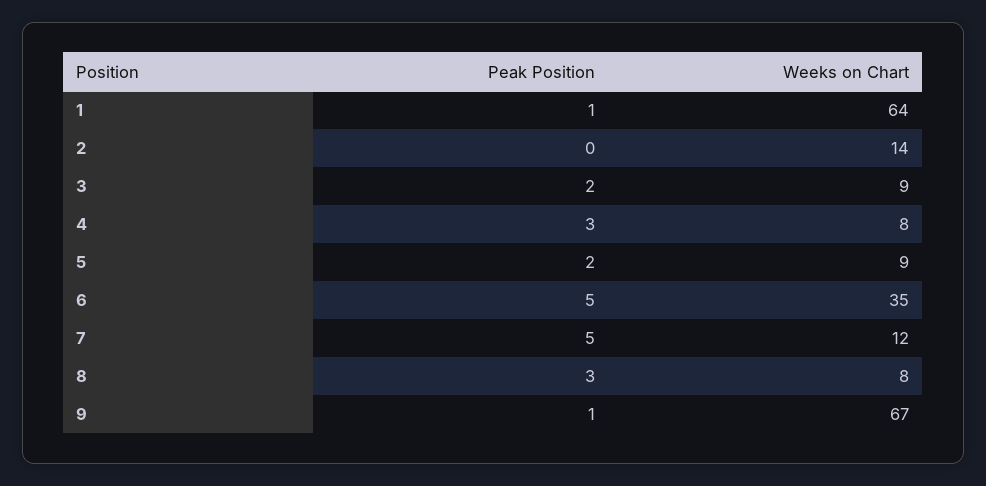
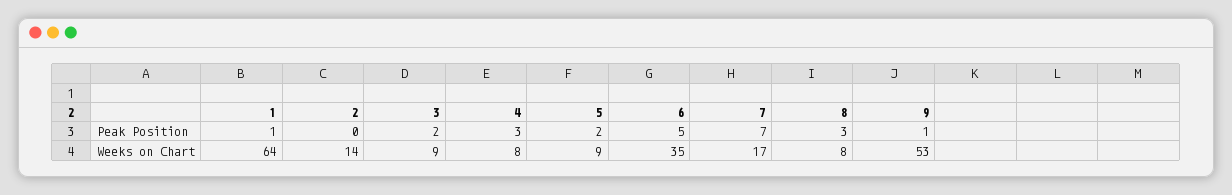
  {
    "Peak Position": {
      "1": 1,
      "2": 0,
      "3": 2,
      "4": 3,
      "5": 2,
      "6": 5,
-     "7": 5,
+     "7": 7,
      "8": 3,
      "9": 1
    },
    "Weeks on Chart": {
      "1": 64,
      "2": 14,
      "3": 9,
      "4": 8,
      "5": 9,
      "6": 35,
-     "7": 12,
+     "7": 17,
      "8": 8,
-     "9": 67
+     "9": 53
    }
  }

